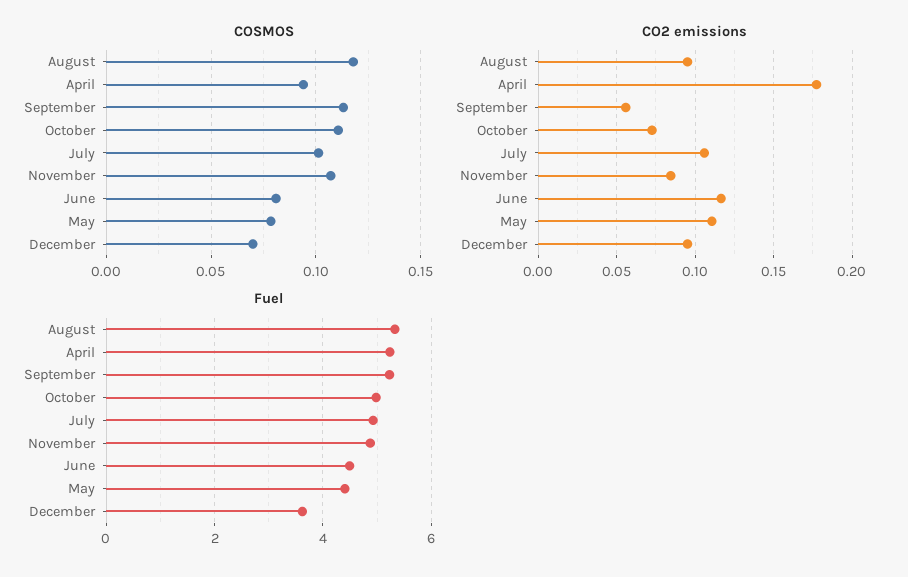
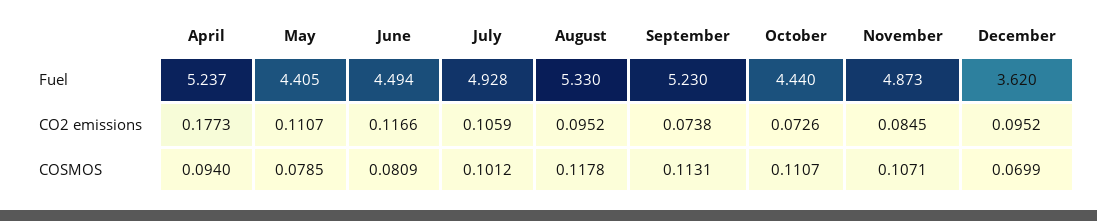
  {
    "COSMOS": {
      "August": 0.1178,
      "April": 0.094,
      "September": 0.1131,
      "October": 0.1107,
      "July": 0.1012,
      "November": 0.1071,
      "June": 0.0809,
      "May": 0.0785,
      "December": 0.0699
    },
    "CO2 emissions": {
      "August": 0.0952,
      "April": 0.1773,
-     "September": 0.055,
+     "September": 0.0738,
      "October": 0.0726,
      "July": 0.1059,
      "November": 0.0845,
      "June": 0.1166,
      "May": 0.1107,
      "December": 0.0952
    },
    "Fuel": {
      "August": 5.33,
      "April": 5.237,
      "September": 5.23,
-     "October": 5,
+     "October": 4.44,
      "July": 4.928,
      "November": 4.873,
      "June": 4.494,
      "May": 4.405,
      "December": 3.62
    }
  }

